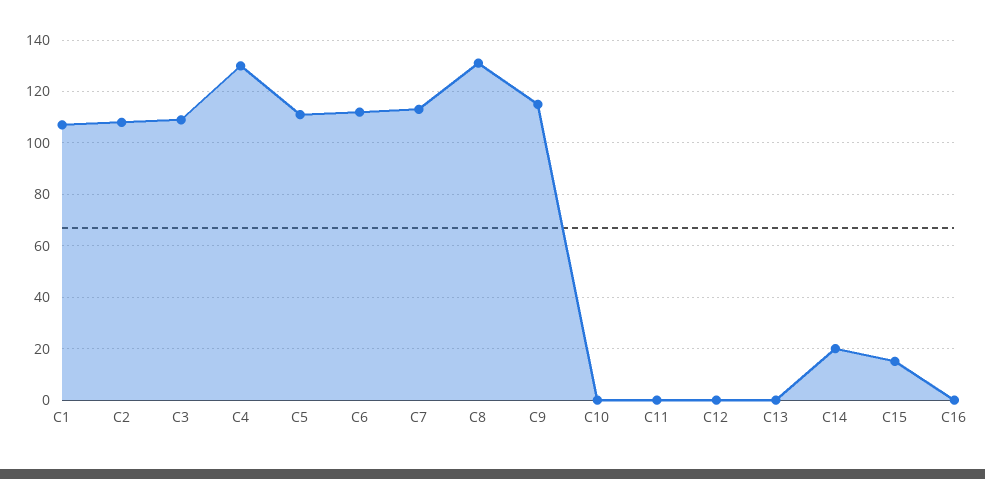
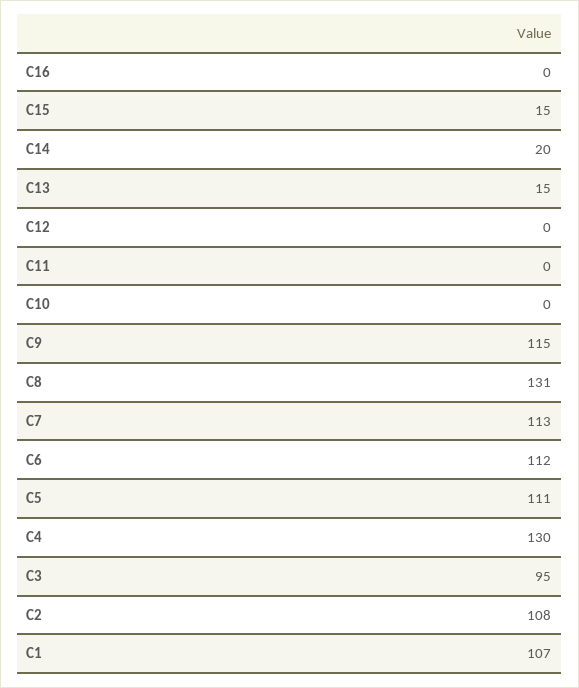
  {
    "C1": 107,
    "C2": 108,
-   "C3": 110,
+   "C3": 95,
    "C4": 130,
    "C5": 111,
    "C6": 112,
    "C7": 113,
    "C8": 131,
    "C9": 115,
    "C10": 0,
    "C11": 0,
    "C12": 0,
-   "C13": 0,
+   "C13": 15,
    "C14": 20,
    "C15": 15,
    "C16": 0
  }

